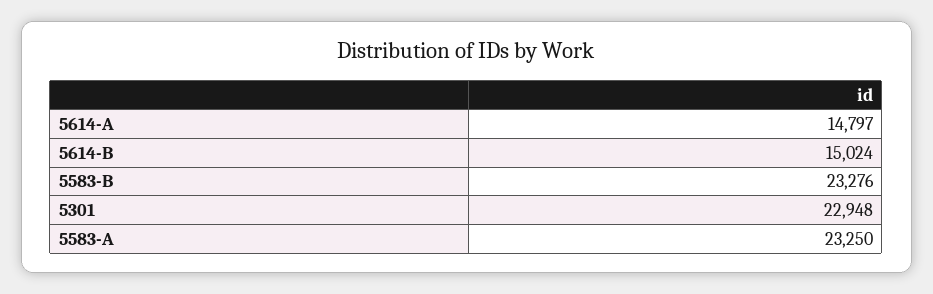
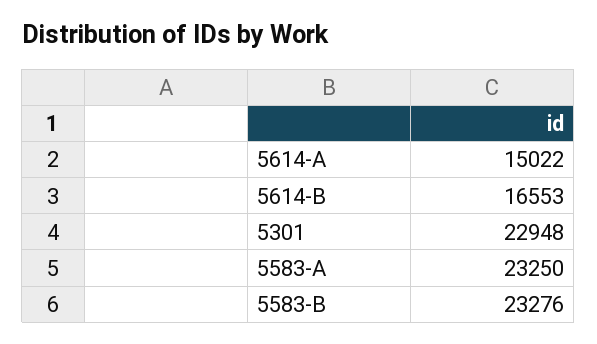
  {
-   "5614-A": 14797,
+   "5614-A": 15022,
-   "5614-B": 15024,
+   "5614-B": 16553,
    "5583-B": 23276,
    "5301": 22948,
    "5583-A": 23250
  }

